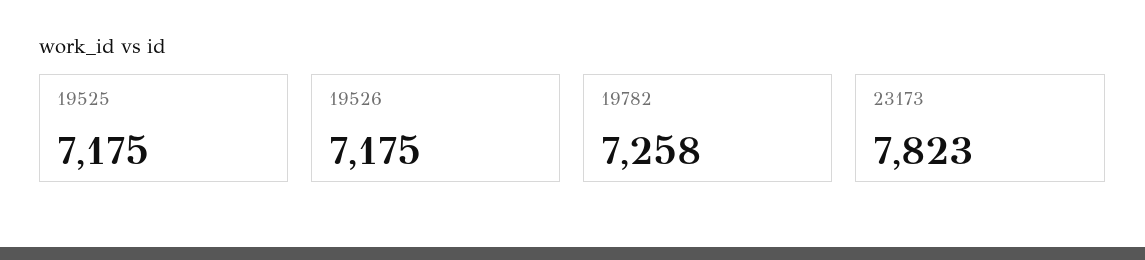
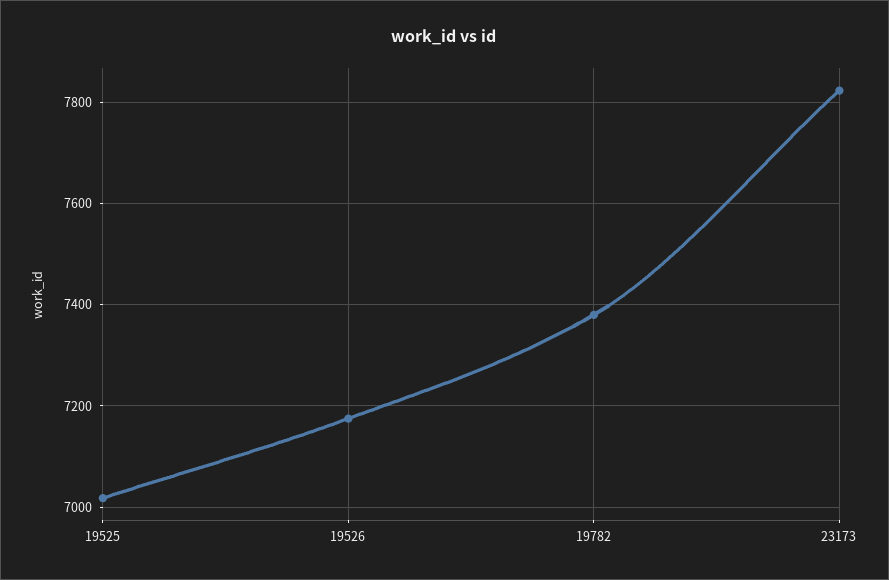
  {
-   "19525": 7175,
+   "19525": 7020,
    "19526": 7175,
-   "19782": 7258,
+   "19782": 7380,
    "23173": 7823
  }

